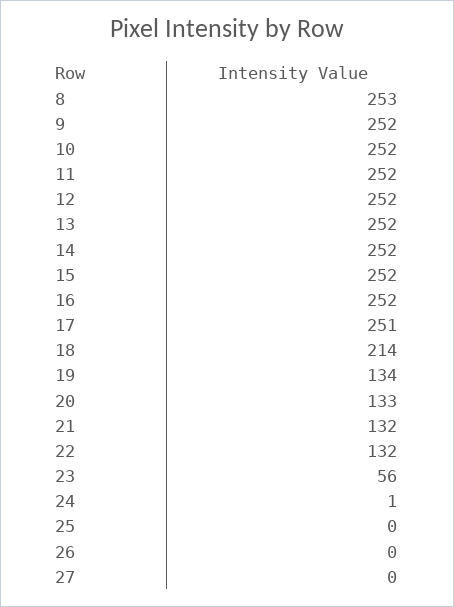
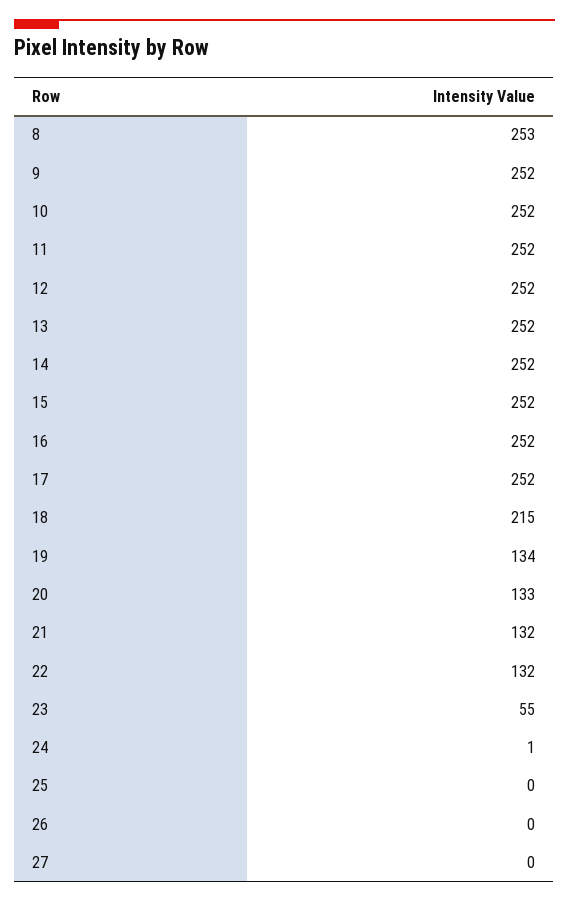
  {
    "8": 253,
    "9": 252,
    "10": 252,
    "11": 252,
    "12": 252,
    "13": 252,
    "14": 252,
    "15": 252,
    "16": 252,
-   "17": 251,
+   "17": 252,
-   "18": 214,
+   "18": 215,
    "19": 134,
    "20": 133,
    "21": 132,
    "22": 132,
-   "23": 56,
+   "23": 55,
    "24": 1,
    "25": 0,
    "26": 0,
    "27": 0
  }

